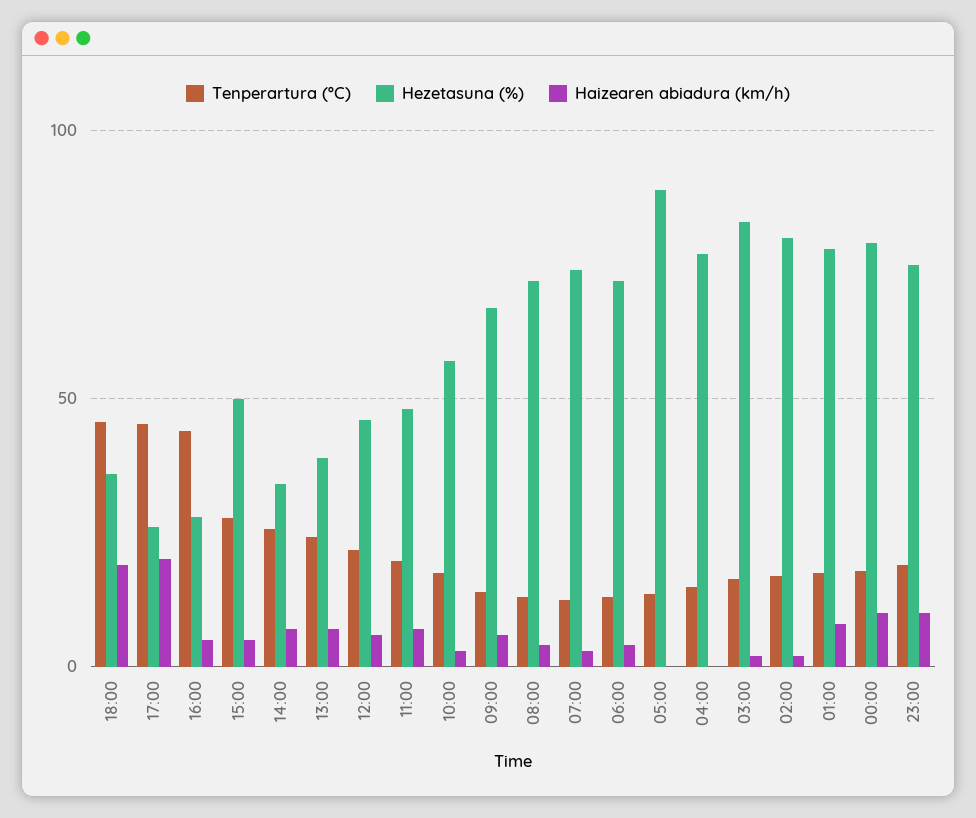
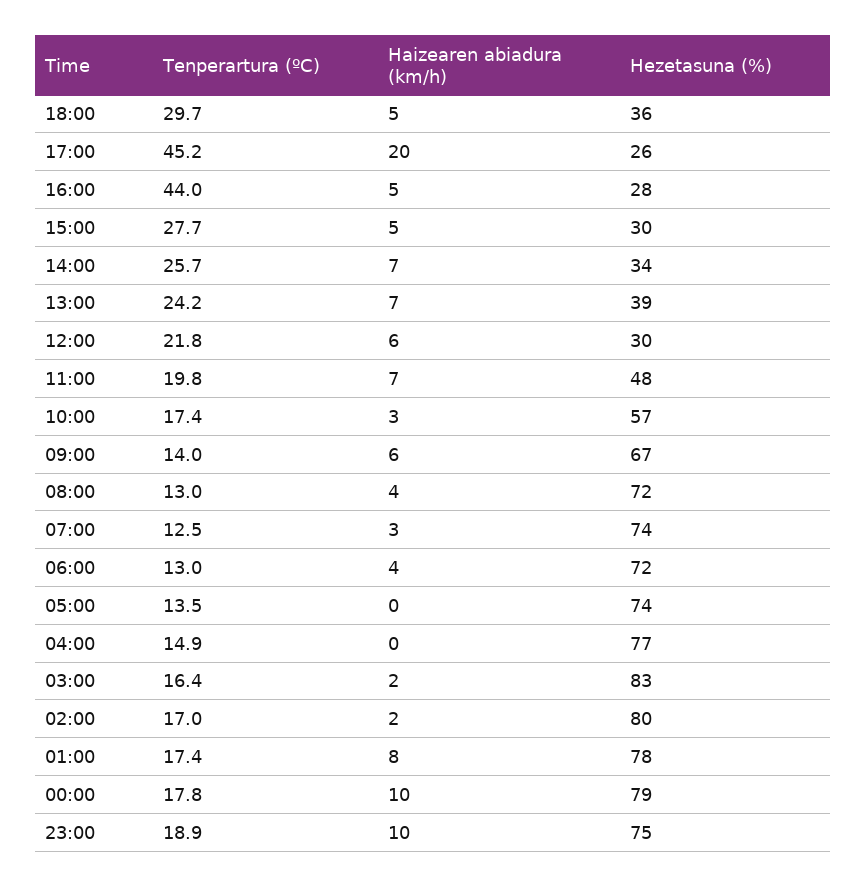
  {
    "Tenperartura (ºC)": {
-     "18:00": 45,
+     "18:00": 29.7,
      "17:00": 45.2,
      "16:00": 44,
      "15:00": 27.7,
      "14:00": 25.7,
      "13:00": 24.2,
      "12:00": 21.8,
      "11:00": 19.8,
      "10:00": 17.4,
      "09:00": 14,
      "08:00": 13,
      "07:00": 12.5,
      "06:00": 13,
      "05:00": 13.5,
      "04:00": 14.9,
      "03:00": 16.4,
      "02:00": 17,
      "01:00": 17.4,
      "00:00": 17.8,
      "23:00": 18.9
    },
    "Hezetasuna (%)": {
      "18:00": 36,
      "17:00": 26,
      "16:00": 28,
-     "15:00": 50,
+     "15:00": 30,
      "14:00": 34,
      "13:00": 39,
-     "12:00": 45,
+     "12:00": 30,
      "11:00": 48,
      "10:00": 57,
      "09:00": 67,
      "08:00": 72,
      "07:00": 74,
      "06:00": 72,
-     "05:00": 90,
+     "05:00": 74,
      "04:00": 77,
      "03:00": 83,
      "02:00": 80,
      "01:00": 78,
      "00:00": 79,
      "23:00": 75
    },
    "Haizearen abiadura (km/h)": {
-     "18:00": 20,
+     "18:00": 5,
      "17:00": 20,
      "16:00": 5,
      "15:00": 5,
      "14:00": 7,
      "13:00": 7,
      "12:00": 6,
      "11:00": 7,
      "10:00": 3,
      "09:00": 6,
      "08:00": 4,
      "07:00": 3,
      "06:00": 4,
      "05:00": 0,
      "04:00": 0,
      "03:00": 2,
      "02:00": 2,
      "01:00": 8,
      "00:00": 10,
      "23:00": 10
    }
  }

